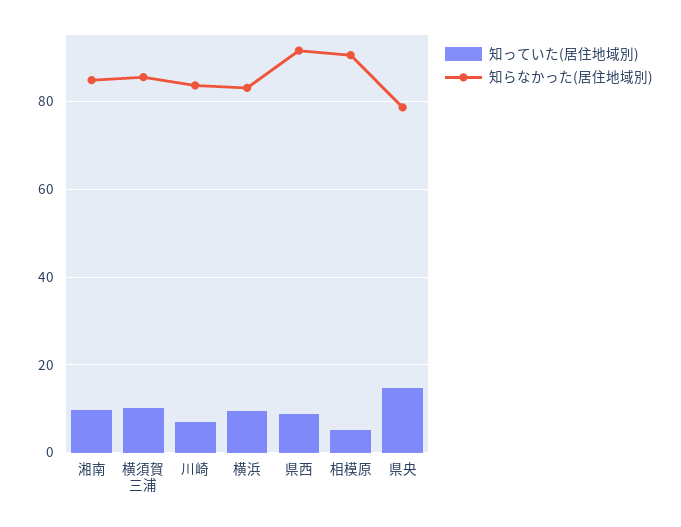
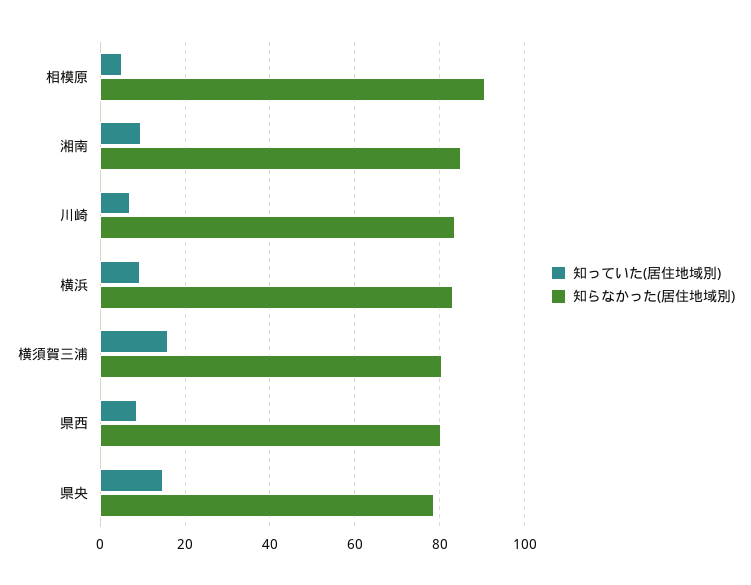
  {
    "知っていた(居住地域別)": {
      "湘南": 10,
-     "横須賀三浦": 10,
+     "横須賀三浦": 16,
      "川崎": 8,
      "横浜": 10,
      "県西": 8,
      "相模原": 6,
      "県央": 14
    },
    "知らなかった(居住地域別)": {
      "湘南": 84,
-     "横須賀三浦": 86,
+     "横須賀三浦": 80,
      "川崎": 84,
      "横浜": 84,
-     "県西": 92,
+     "県西": 80,
      "相模原": 90,
      "県央": 78
    }
  }

